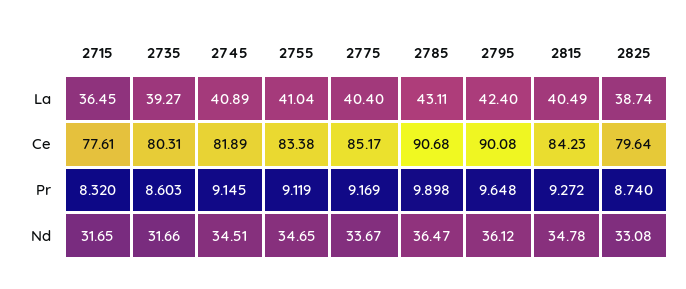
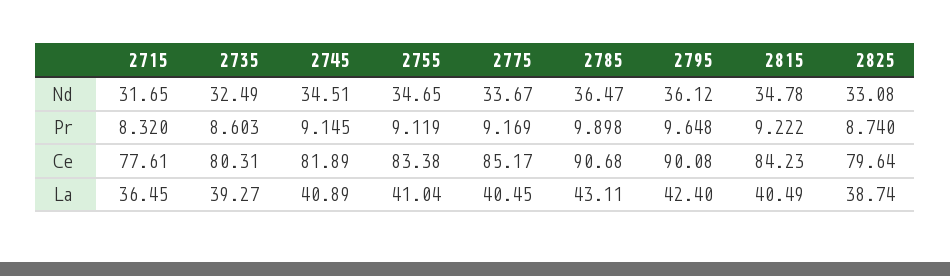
  {
    "2715": {
      "La": 36.45,
      "Ce": 77.61,
      "Pr": 8.32,
      "Nd": 31.65
    },
    "2735": {
      "La": 39.27,
      "Ce": 80.31,
      "Pr": 8.603,
-     "Nd": 31.66
+     "Nd": 32.49
    },
    "2745": {
      "La": 40.89,
      "Ce": 81.89,
      "Pr": 9.145,
      "Nd": 34.51
    },
    "2755": {
      "La": 41.04,
      "Ce": 83.38,
      "Pr": 9.119,
      "Nd": 34.65
    },
    "2775": {
-     "La": 40.4,
+     "La": 40.45,
      "Ce": 85.17,
      "Pr": 9.169,
      "Nd": 33.67
    },
    "2785": {
      "La": 43.11,
      "Ce": 90.68,
      "Pr": 9.898,
      "Nd": 36.47
    },
    "2795": {
      "La": 42.4,
      "Ce": 90.08,
      "Pr": 9.648,
      "Nd": 36.12
    },
    "2815": {
      "La": 40.49,
      "Ce": 84.23,
-     "Pr": 9.272,
+     "Pr": 9.222,
      "Nd": 34.78
    },
    "2825": {
      "La": 38.74,
      "Ce": 79.64,
      "Pr": 8.74,
      "Nd": 33.08
    }
  }

